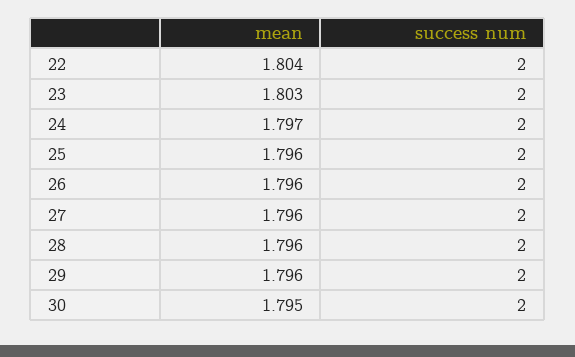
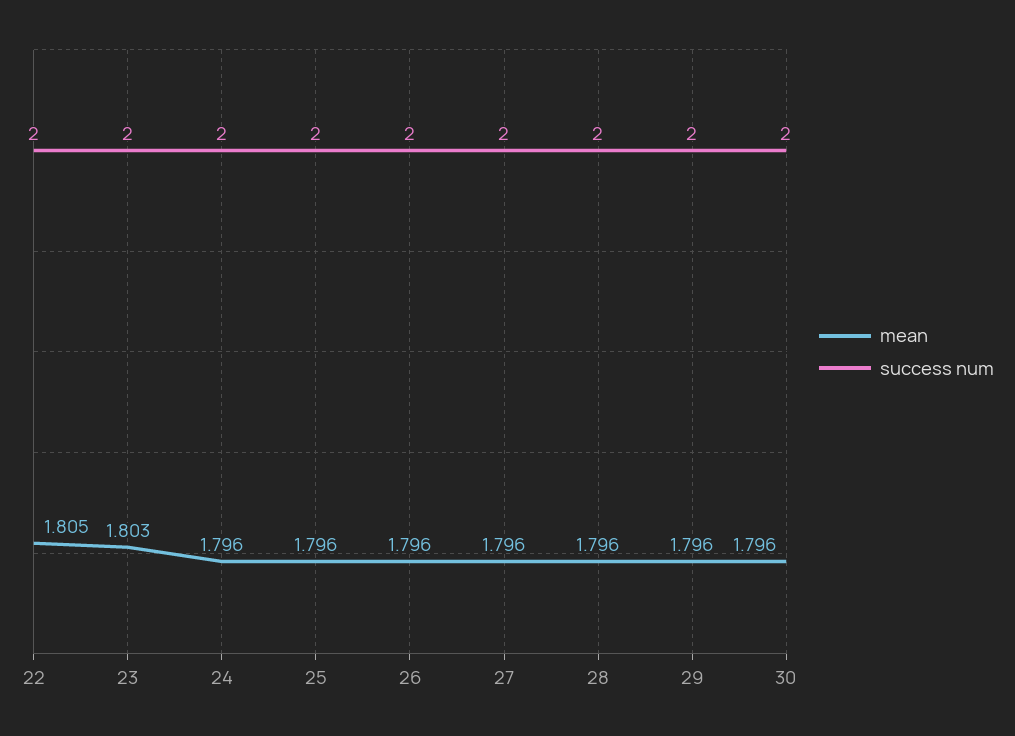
  {
    "mean": {
-     "22": 1.804,
+     "22": 1.805,
      "23": 1.803,
-     "24": 1.797,
+     "24": 1.796,
      "25": 1.796,
      "26": 1.796,
      "27": 1.796,
      "28": 1.796,
      "29": 1.796,
-     "30": 1.795
+     "30": 1.796
    },
    "success num": {
      "22": 2,
      "23": 2,
      "24": 2,
      "25": 2,
      "26": 2,
      "27": 2,
      "28": 2,
      "29": 2,
      "30": 2
    }
  }

